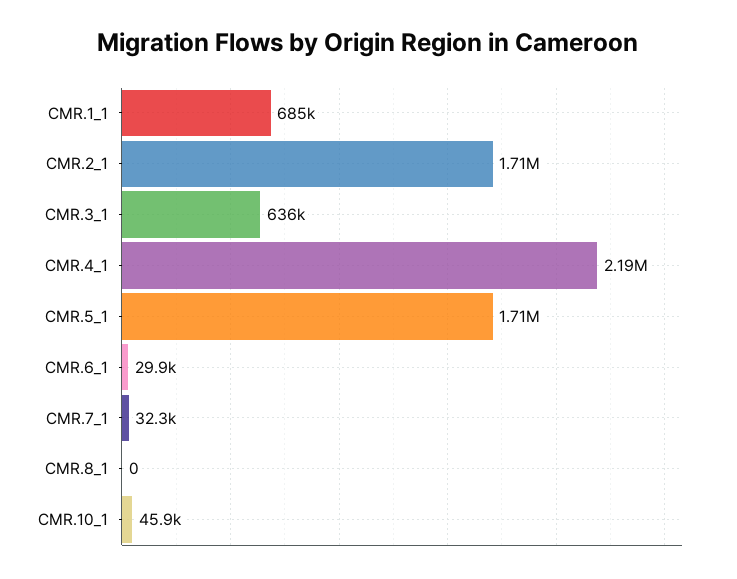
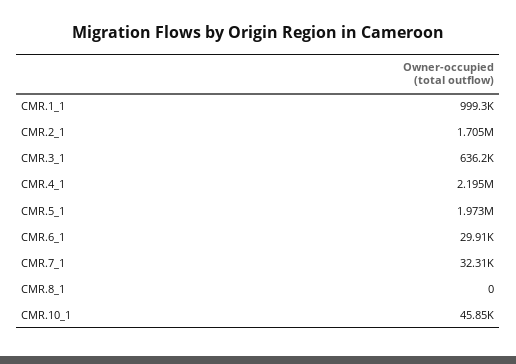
  {
-   "CMR.1_1": 685000,
+   "CMR.1_1": 999300,
    "CMR.2_1": 1705000,
    "CMR.3_1": 636200,
    "CMR.4_1": 2195000,
-   "CMR.5_1": 1710000,
+   "CMR.5_1": 1973000,
    "CMR.6_1": 29910,
    "CMR.7_1": 32310,
    "CMR.8_1": 0,
    "CMR.10_1": 45850
  }

